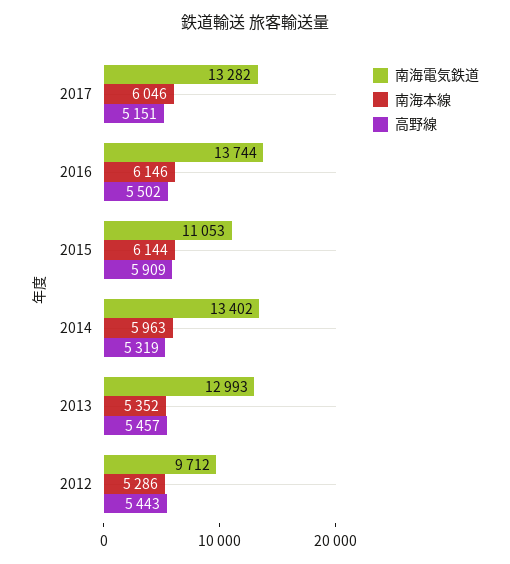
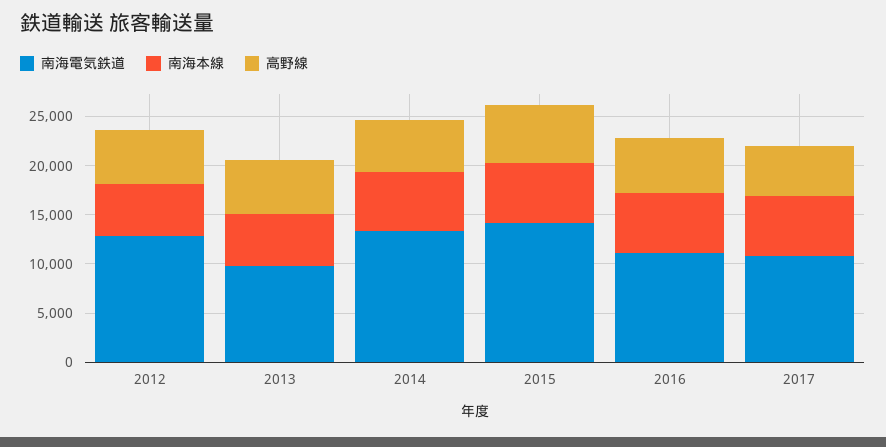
  {
    "南海電気鉄道": {
-     "2017": 13282,
+     "2017": 11000,
-     "2016": 13744,
+     "2016": 11000,
-     "2015": 11053,
+     "2015": 14000,
      "2014": 13402,
-     "2013": 12993,
+     "2013": 10000,
-     "2012": 9712
+     "2012": 13000
    },
    "南海本線": {
      "2017": 6046,
      "2016": 6146,
      "2015": 6144,
      "2014": 5963,
      "2013": 5352,
      "2012": 5286
    },
    "高野線": {
      "2017": 5151,
      "2016": 5502,
      "2015": 5909,
      "2014": 5319,
      "2013": 5457,
      "2012": 5443
    }
  }

